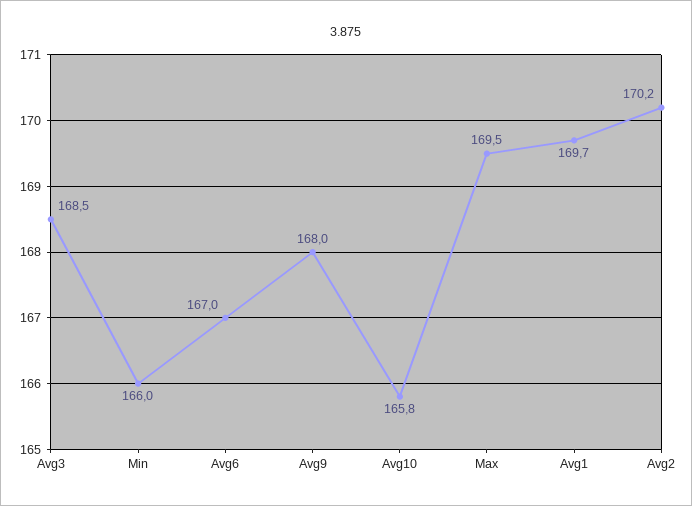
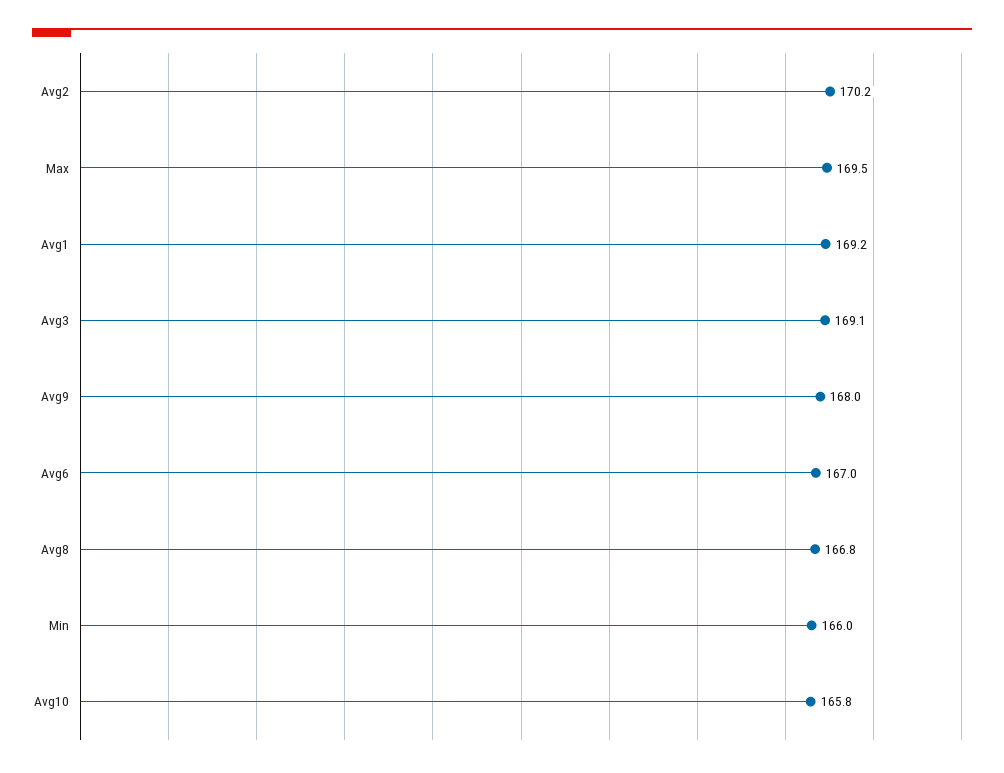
  {
-   "Avg3": 168.5,
+   "Avg3": 169.1,
    "Min": 166,
    "Avg6": 167,
    "Avg9": 168,
    "Avg10": 165.8,
    "Max": 169.5,
-   "Avg1": 169.7,
+   "Avg1": 169.2,
-   "Avg2": 170.2
+   "Avg2": 170.2,
+   "Avg8": 166.8
  }

